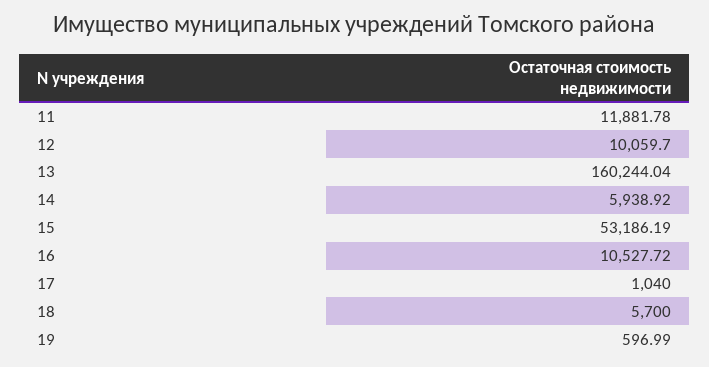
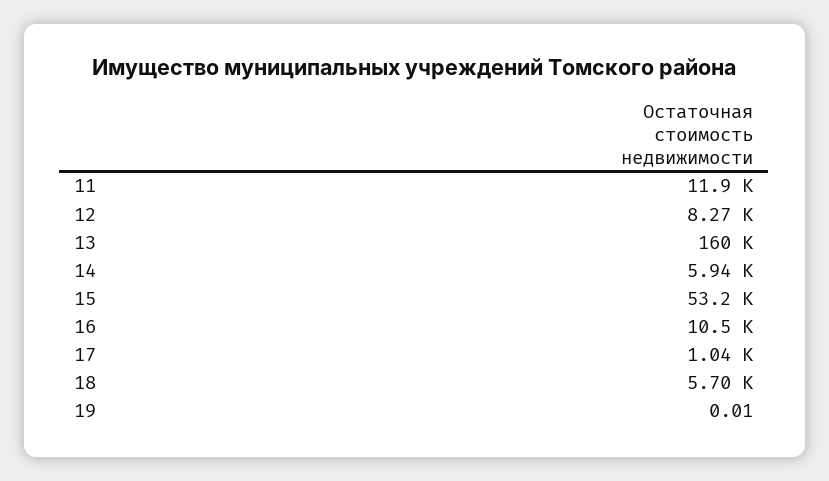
  {
    "11": 11881.78,
-   "12": 10059.7,
+   "12": 8270,
    "13": 160244.04,
    "14": 5938.92,
    "15": 53186.19,
    "16": 10527.72,
    "17": 1040,
    "18": 5700,
-   "19": 596.99
+   "19": 0.01
  }

